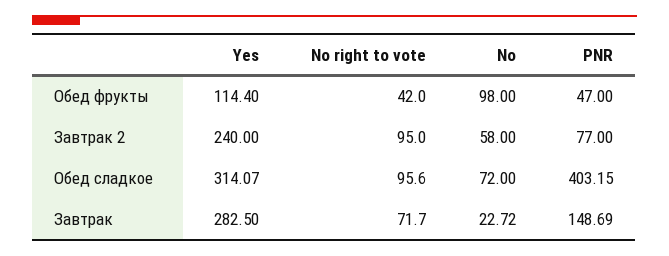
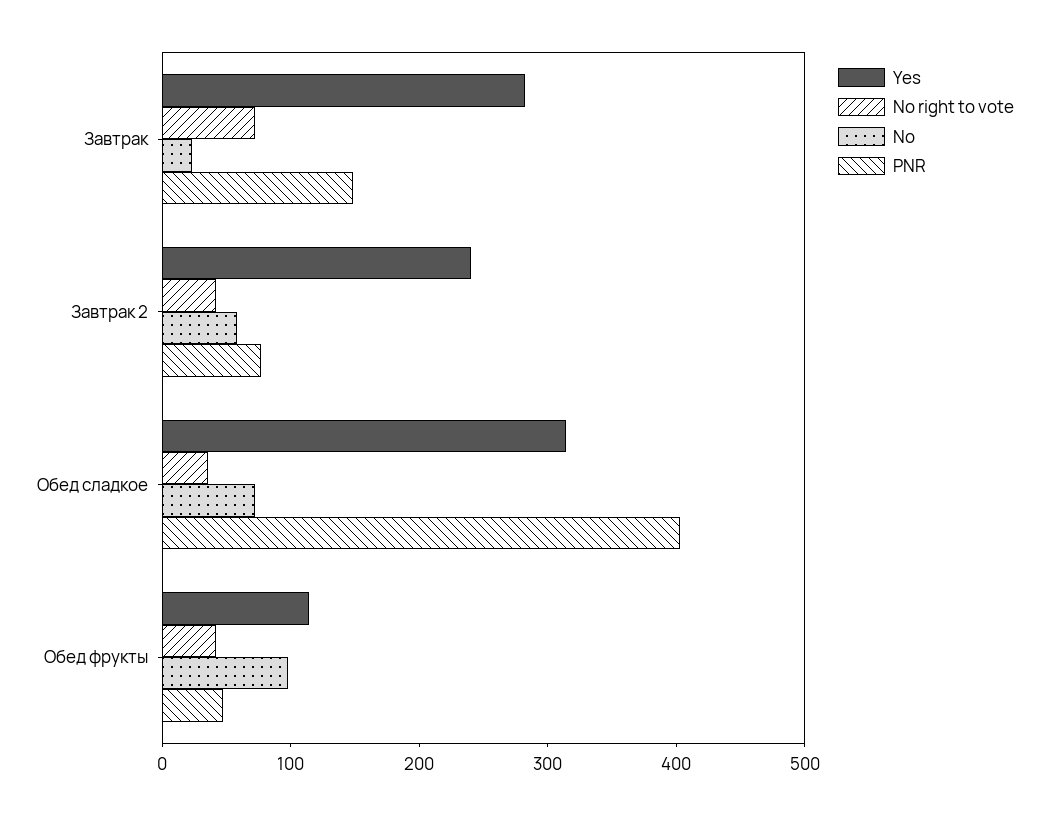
  {
    "Yes": {
      "Обед фрукты": 114.4,
      "Завтрак 2": 240,
      "Обед сладкое": 314.07,
      "Завтрак": 282.5
    },
    "No right to vote": {
      "Обед фрукты": 42,
-     "Завтрак 2": 95,
+     "Завтрак 2": 40,
-     "Обед сладкое": 95.6,
+     "Обед сладкое": 40,
      "Завтрак": 71.7
    },
    "No": {
      "Обед фрукты": 98,
      "Завтрак 2": 58,
      "Обед сладкое": 72,
      "Завтрак": 22.72
    },
    "PNR": {
      "Обед фрукты": 47,
      "Завтрак 2": 77,
      "Обед сладкое": 403.15,
      "Завтрак": 148.69
    }
  }

